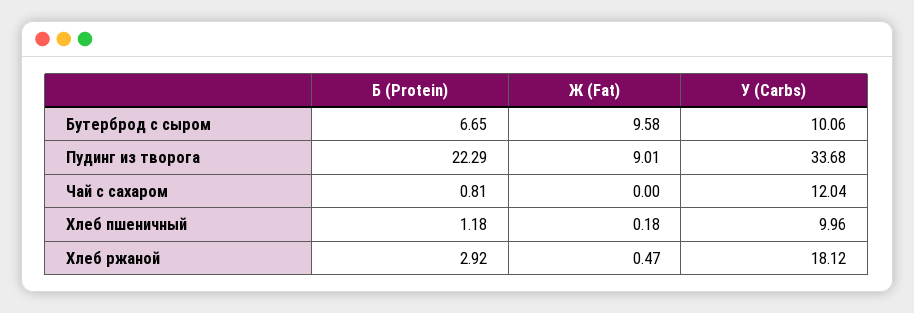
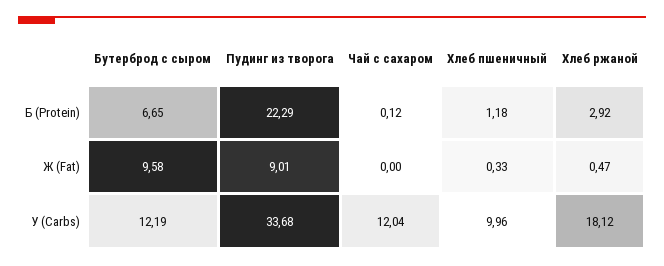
  {
    "Б (Protein)": {
      "Бутерброд с сыром": 6.65,
      "Пудинг из творога": 22.29,
-     "Чай с сахаром": 0.81,
+     "Чай с сахаром": 0.12,
      "Хлеб пшеничный": 1.18,
      "Хлеб ржаной": 2.92
    },
    "Ж (Fat)": {
      "Бутерброд с сыром": 9.58,
      "Пудинг из творога": 9.01,
      "Чай с сахаром": 0,
-     "Хлеб пшеничный": 0.18,
+     "Хлеб пшеничный": 0.33,
      "Хлеб ржаной": 0.47
    },
    "У (Carbs)": {
-     "Бутерброд с сыром": 10.06,
+     "Бутерброд с сыром": 12.19,
      "Пудинг из творога": 33.68,
      "Чай с сахаром": 12.04,
      "Хлеб пшеничный": 9.96,
      "Хлеб ржаной": 18.12
    }
  }

